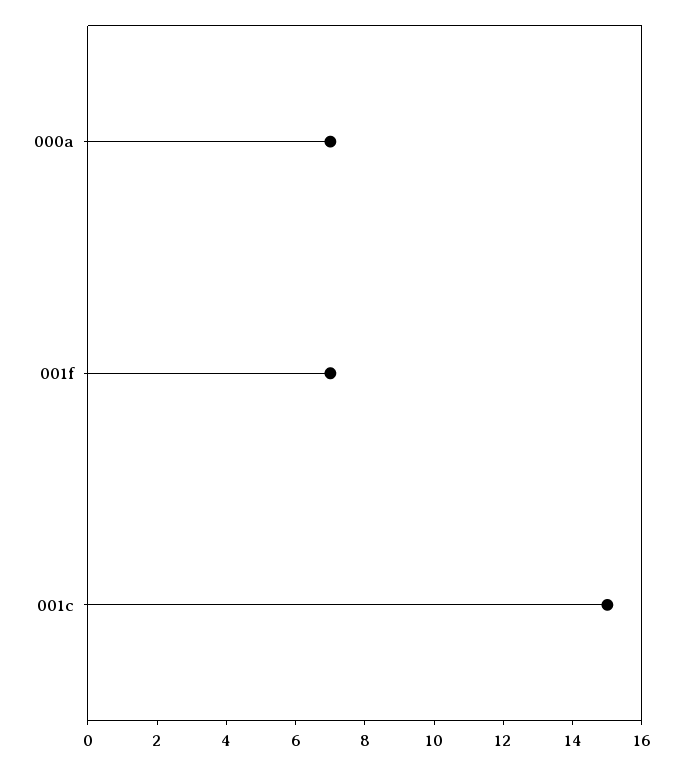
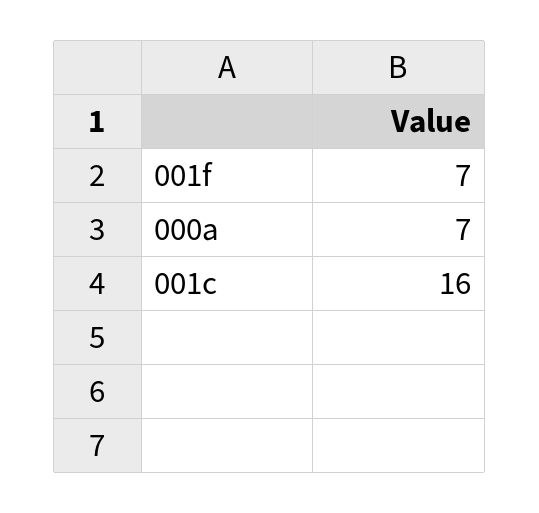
  {
    "000a": 7,
    "001f": 7,
-   "001c": 15
+   "001c": 16
  }

